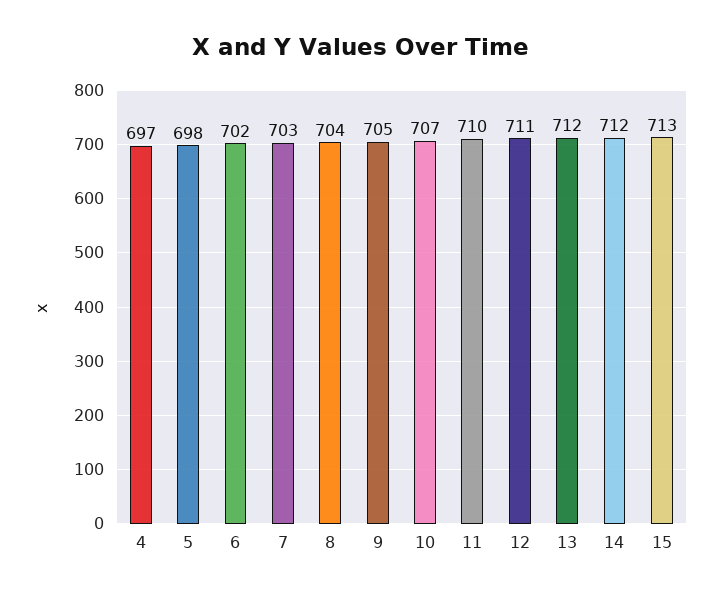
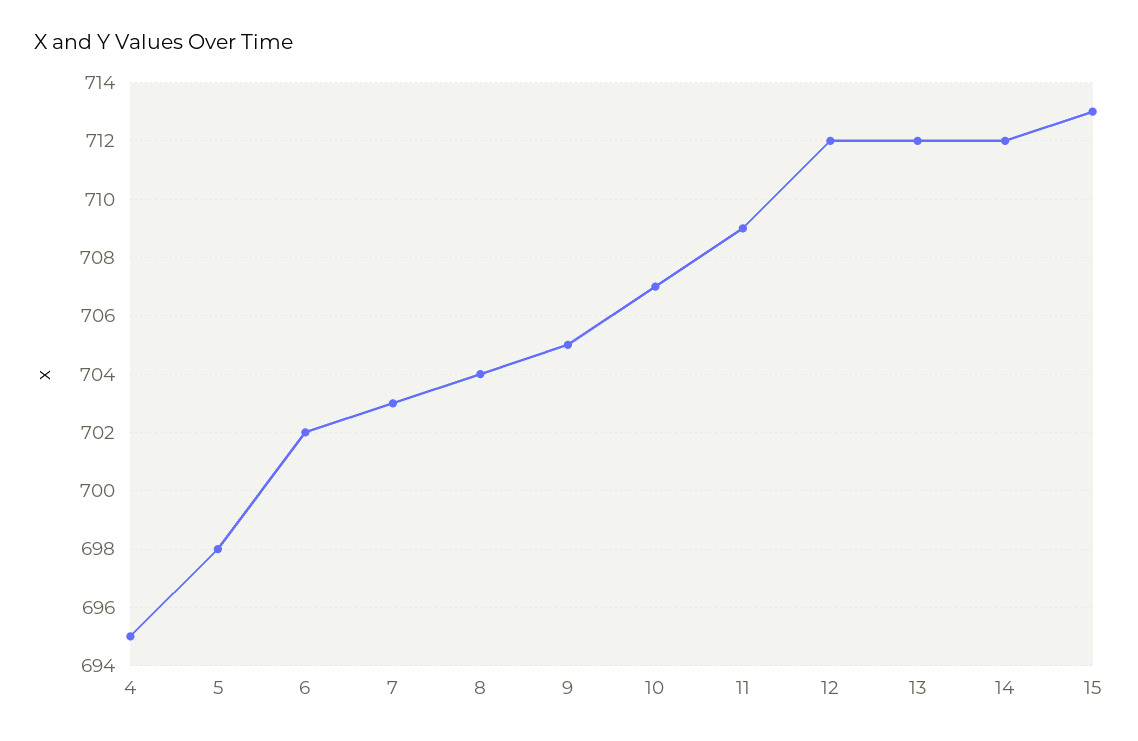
  {
-   "4": 697,
+   "4": 695,
    "5": 698,
    "6": 702,
    "7": 703,
    "8": 704,
    "9": 705,
    "10": 707,
-   "11": 710,
+   "11": 709,
-   "12": 711,
+   "12": 712,
    "13": 712,
    "14": 712,
    "15": 713
  }

